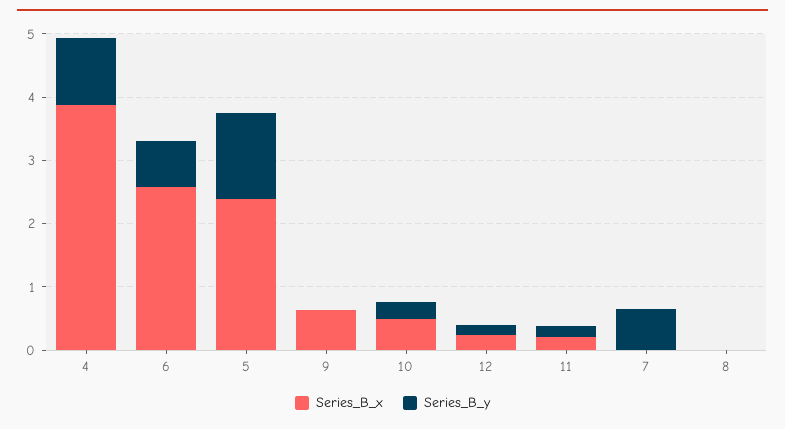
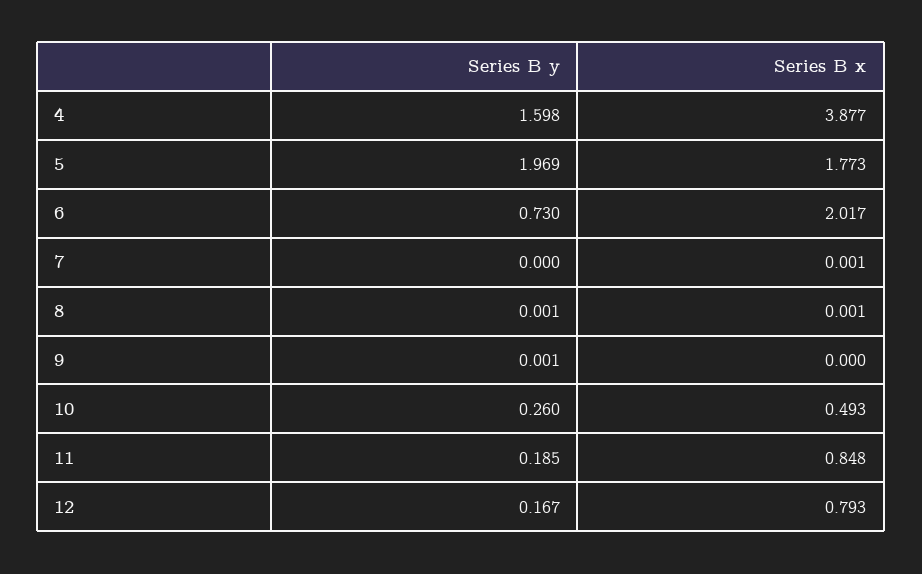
  {
    "Series_B_x": {
      "4": 3.877,
-     "6": 2.6,
+     "6": 2.017,
-     "5": 2.4,
+     "5": 1.773,
-     "9": 0.6,
+     "9": 0,
      "10": 0.493,
-     "12": 0.2,
+     "12": 0.793,
-     "11": 0.2,
+     "11": 0.848,
      "7": 0.001,
      "8": 0.001
    },
    "Series_B_y": {
-     "4": 1,
+     "4": 1.598,
      "6": 0.73,
-     "5": 1.4,
+     "5": 1.969,
      "9": 0.001,
      "10": 0.26,
      "12": 0.167,
      "11": 0.185,
-     "7": 0.6,
+     "7": 0,
      "8": 0.001
    }
  }

